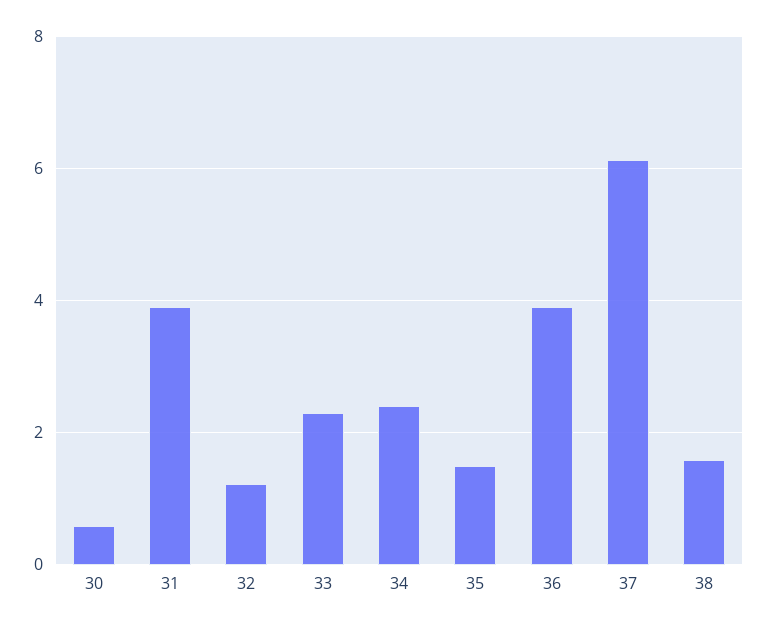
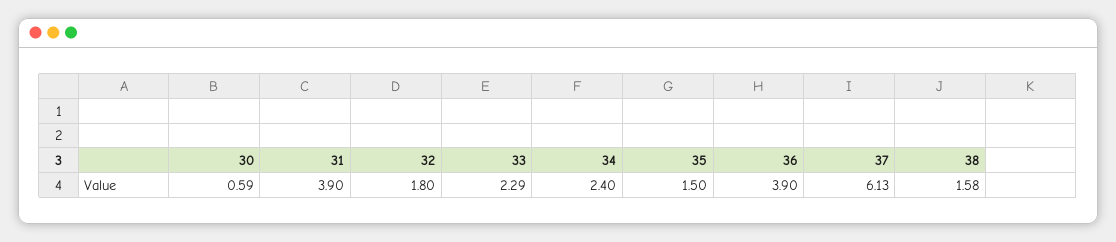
  {
    "30": 0.59,
    "31": 3.9,
-   "32": 1.2,
+   "32": 1.8,
    "33": 2.29,
    "34": 2.4,
    "35": 1.5,
    "36": 3.9,
    "37": 6.13,
    "38": 1.58
  }

